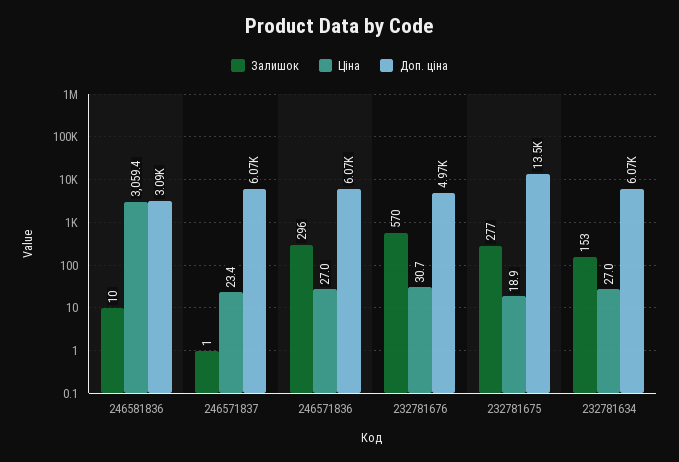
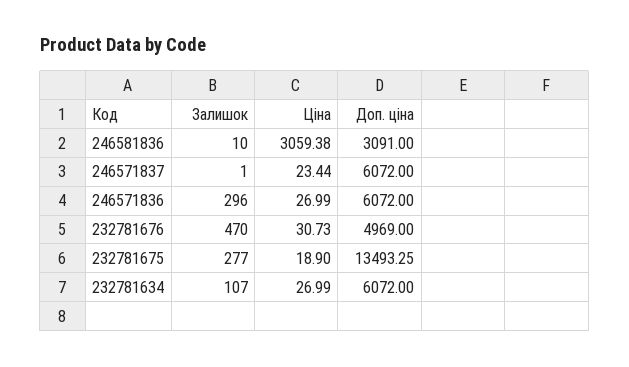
  {
    "Залишок": {
      "246581836": 10,
      "246571837": 1,
      "246571836": 296,
-     "232781676": 570,
+     "232781676": 470,
      "232781675": 277,
-     "232781634": 153
+     "232781634": 107
    },
    "Ціна": {
      "246581836": 3059.38,
      "246571837": 23.44,
      "246571836": 26.99,
      "232781676": 30.73,
      "232781675": 18.9,
      "232781634": 26.99
    },
    "Доп. ціна": {
      "246581836": 3091,
      "246571837": 6072,
      "246571836": 6072,
      "232781676": 4969,
      "232781675": 13493.25,
      "232781634": 6072
    }
  }

